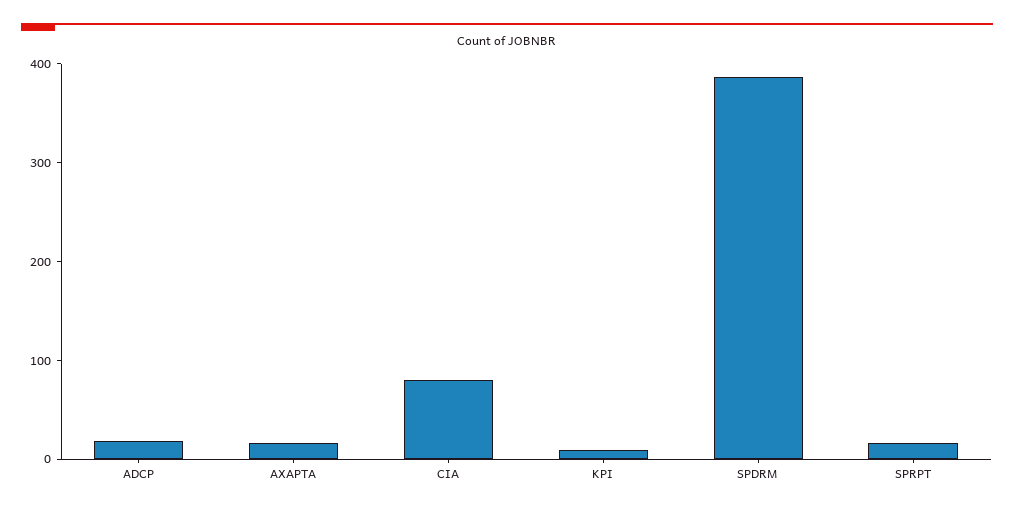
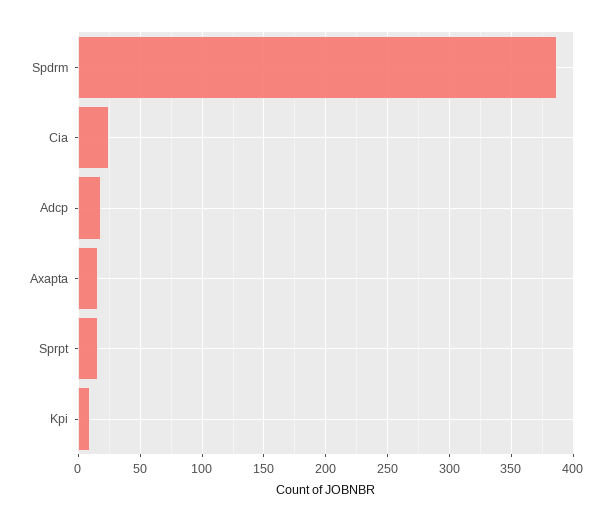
  {
    "ADCP": 20,
    "AXAPTA": 15,
-   "CIA": 80,
+   "CIA": 25,
    "KPI": 10,
    "SPDRM": 385,
    "SPRPT": 15
  }

